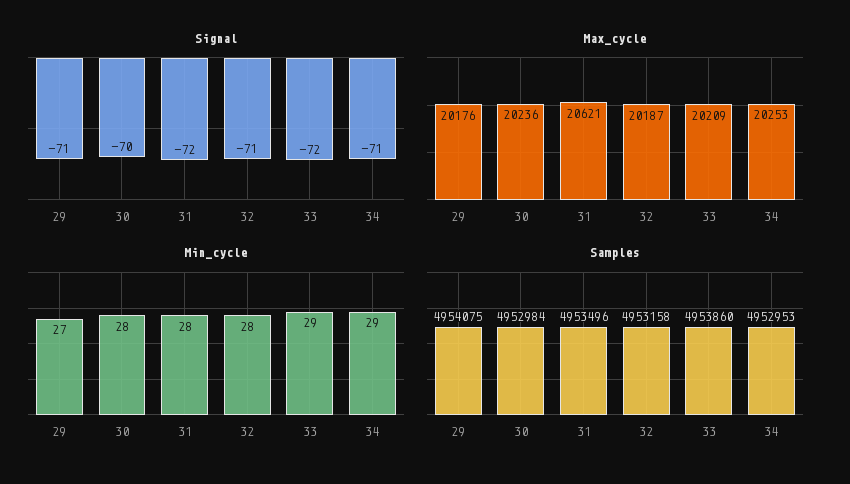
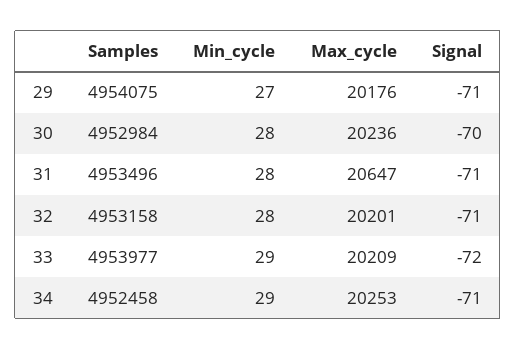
  {
    "Signal": {
      "29": -71,
      "30": -70,
-     "31": -72,
+     "31": -71,
      "32": -71,
      "33": -72,
      "34": -71
    },
    "Max_cycle": {
      "29": 20176,
      "30": 20236,
-     "31": 20621,
+     "31": 20647,
-     "32": 20187,
+     "32": 20201,
      "33": 20209,
      "34": 20253
    },
    "Min_cycle": {
      "29": 27,
      "30": 28,
      "31": 28,
      "32": 28,
      "33": 29,
      "34": 29
    },
    "Samples": {
      "29": 4954075,
      "30": 4952984,
      "31": 4953496,
      "32": 4953158,
-     "33": 4953860,
+     "33": 4953977,
-     "34": 4952953
+     "34": 4952458
    }
  }

